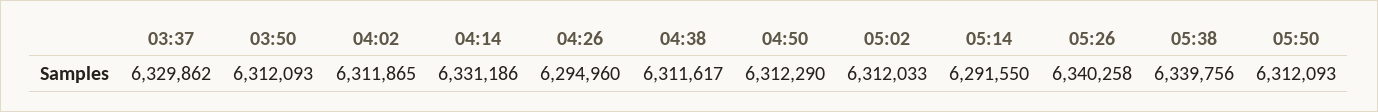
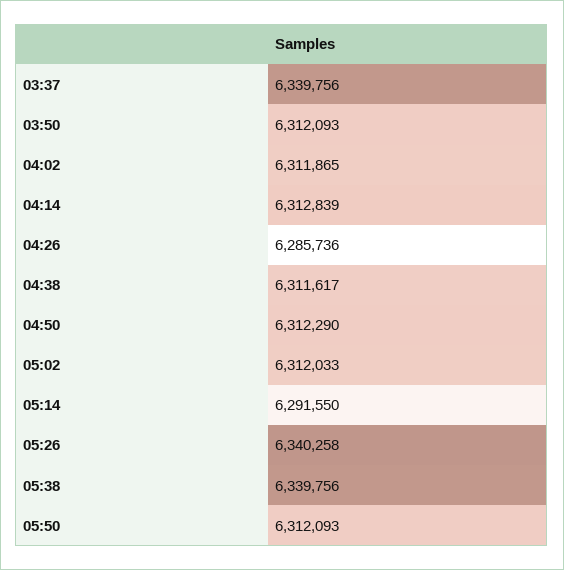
  {
-   "03:37": 6329862,
+   "03:37": 6339756,
    "03:50": 6312093,
    "04:02": 6311865,
-   "04:14": 6331186,
+   "04:14": 6312839,
-   "04:26": 6294960,
+   "04:26": 6285736,
    "04:38": 6311617,
    "04:50": 6312290,
    "05:02": 6312033,
    "05:14": 6291550,
    "05:26": 6340258,
    "05:38": 6339756,
    "05:50": 6312093
  }

